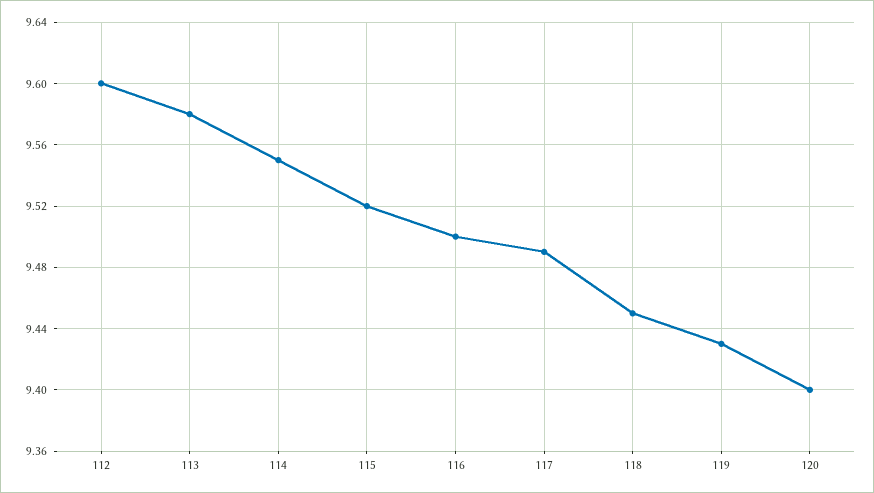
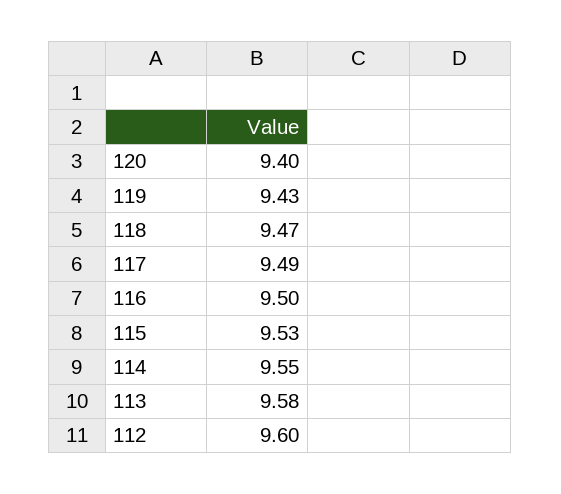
  {
    "112": 9.6,
    "113": 9.58,
    "114": 9.55,
-   "115": 9.52,
+   "115": 9.53,
    "116": 9.5,
    "117": 9.49,
-   "118": 9.45,
+   "118": 9.47,
    "119": 9.43,
    "120": 9.4
  }

